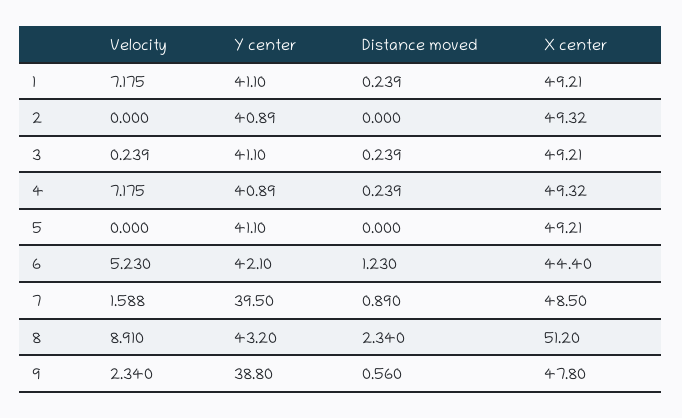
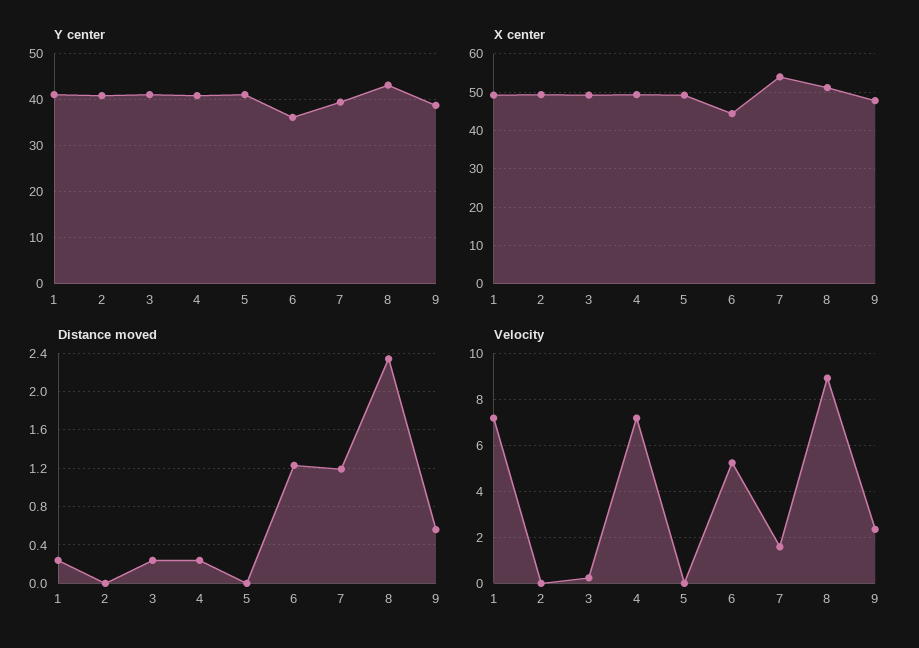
  {
    "Velocity": {
      "1": 7.175,
      "2": 0,
      "3": 0.239,
      "4": 7.175,
      "5": 0,
      "6": 5.23,
      "7": 1.588,
      "8": 8.91,
      "9": 2.34
    },
    "Y center": {
      "1": 41.1,
      "2": 40.89,
      "3": 41.1,
      "4": 40.89,
      "5": 41.1,
-     "6": 42.1,
+     "6": 36,
      "7": 39.5,
      "8": 43.2,
      "9": 38.8
    },
    "Distance moved": {
      "1": 0.239,
      "2": 0,
      "3": 0.239,
      "4": 0.239,
      "5": 0,
      "6": 1.23,
-     "7": 0.89,
+     "7": 1.2,
      "8": 2.34,
      "9": 0.56
    },
    "X center": {
      "1": 49.21,
      "2": 49.32,
      "3": 49.21,
      "4": 49.32,
      "5": 49.21,
      "6": 44.4,
-     "7": 48.5,
+     "7": 54,
      "8": 51.2,
      "9": 47.8
    }
  }

